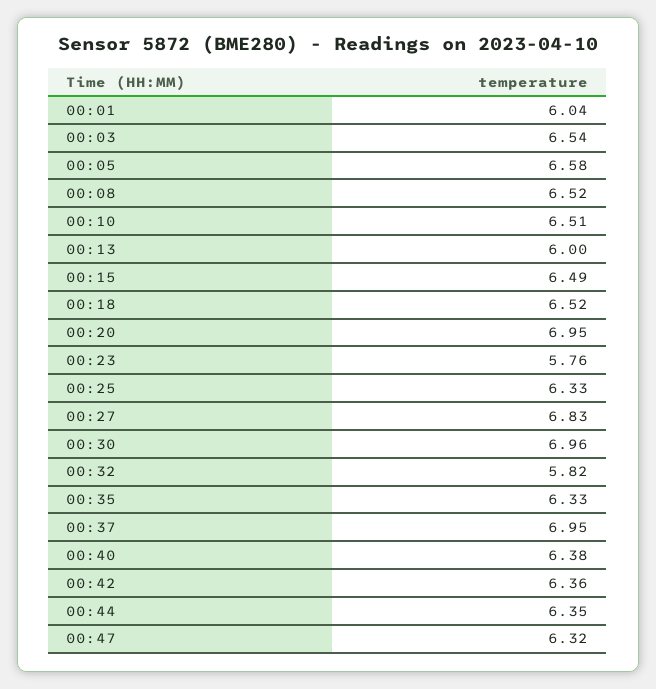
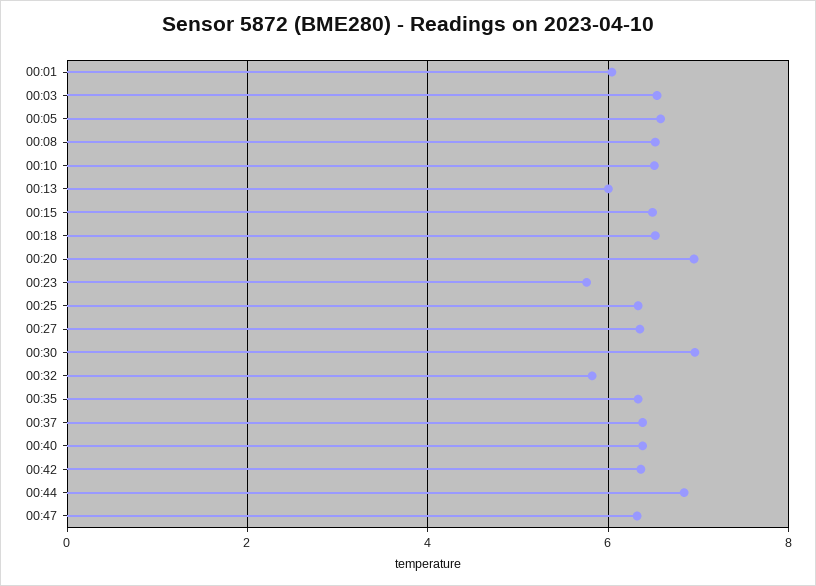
  {
    "00:01": 6.04,
    "00:03": 6.54,
    "00:05": 6.58,
    "00:08": 6.52,
    "00:10": 6.51,
    "00:13": 6,
    "00:15": 6.49,
    "00:18": 6.52,
    "00:20": 6.95,
    "00:23": 5.76,
    "00:25": 6.33,
-   "00:27": 6.83,
+   "00:27": 6.4,
    "00:30": 6.96,
    "00:32": 5.82,
    "00:35": 6.33,
-   "00:37": 6.95,
+   "00:37": 6.4,
    "00:40": 6.38,
    "00:42": 6.36,
-   "00:44": 6.35,
+   "00:44": 6.8,
    "00:47": 6.32
  }

